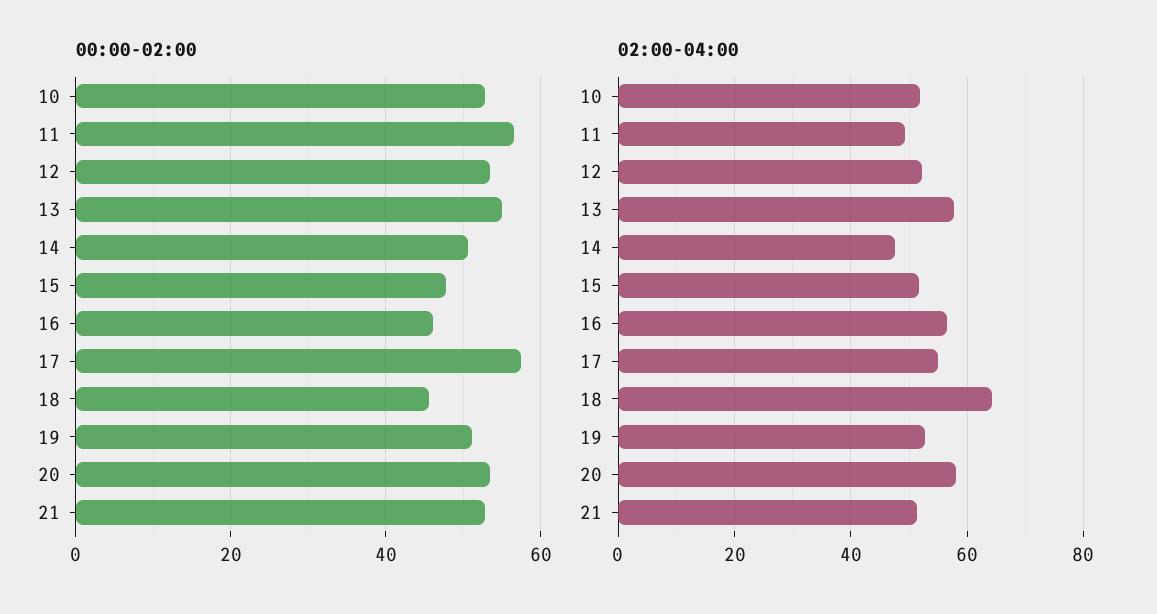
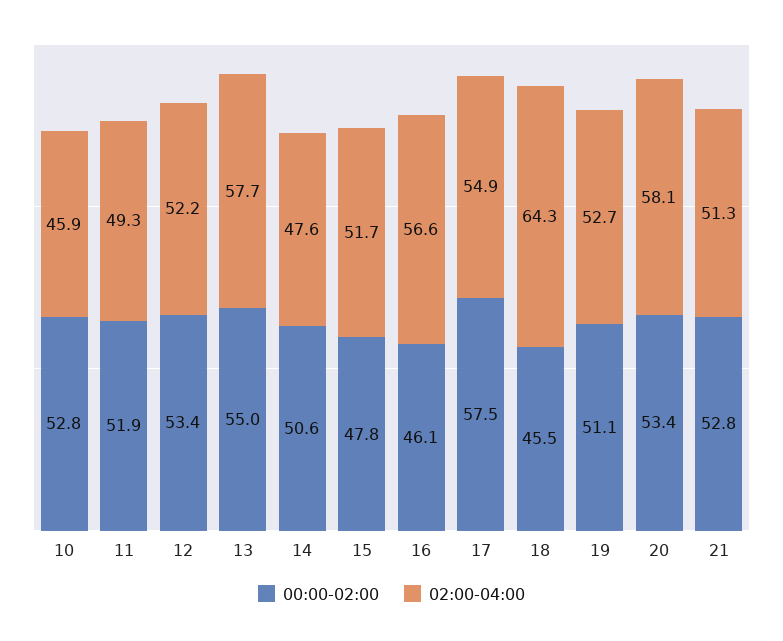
  {
    "00:00-02:00": {
      "10": 52.8,
-     "11": 56,
+     "11": 51.9,
      "12": 53.4,
      "13": 55,
      "14": 50.6,
      "15": 47.8,
      "16": 46.1,
      "17": 57.5,
      "18": 45.5,
      "19": 51.1,
      "20": 53.4,
      "21": 52.8
    },
    "02:00-04:00": {
-     "10": 52,
+     "10": 45.9,
      "11": 49.3,
      "12": 52.2,
      "13": 57.7,
      "14": 47.6,
      "15": 51.7,
      "16": 56.6,
      "17": 54.9,
      "18": 64.3,
      "19": 52.7,
      "20": 58.1,
      "21": 51.3
    }
  }

